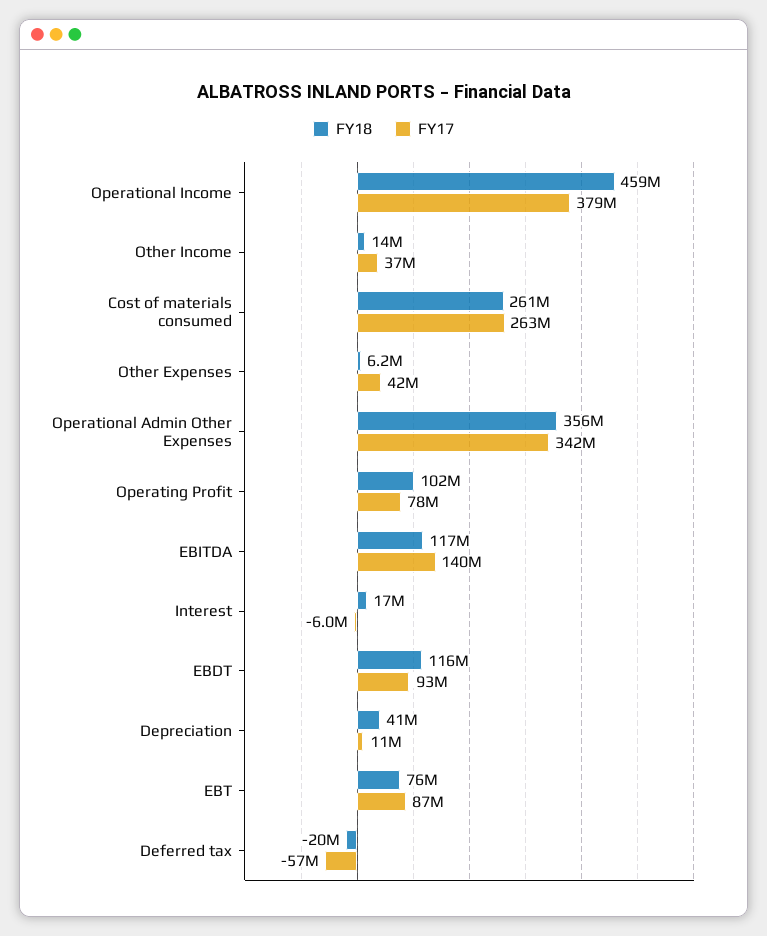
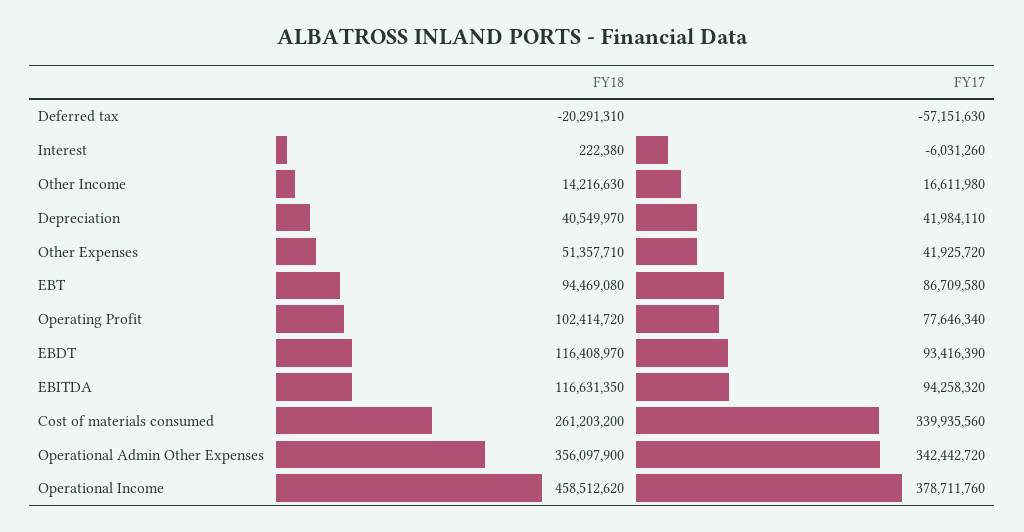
  {
    "FY18": {
      "Operational Income": 458512620,
      "Other Income": 14216630,
      "Cost of materials consumed": 261203200,
-     "Other Expenses": 6200000,
+     "Other Expenses": 51357710,
      "Operational Admin Other Expenses": 356097900,
      "Operating Profit": 102414720,
      "EBITDA": 116631350,
-     "Interest": 17000000,
+     "Interest": 222380,
      "EBDT": 116408970,
      "Depreciation": 40549970,
-     "EBT": 76000000,
+     "EBT": 94469080,
      "Deferred tax": -20291310
    },
    "FY17": {
      "Operational Income": 378711760,
-     "Other Income": 37000000,
+     "Other Income": 16611980,
-     "Cost of materials consumed": 263000000,
+     "Cost of materials consumed": 339935560,
      "Other Expenses": 41925720,
      "Operational Admin Other Expenses": 342442720,
      "Operating Profit": 77646340,
-     "EBITDA": 140000000,
+     "EBITDA": 94258320,
      "Interest": -6031260,
      "EBDT": 93416390,
-     "Depreciation": 11000000,
+     "Depreciation": 41984110,
      "EBT": 86709580,
      "Deferred tax": -57151630
    }
  }

